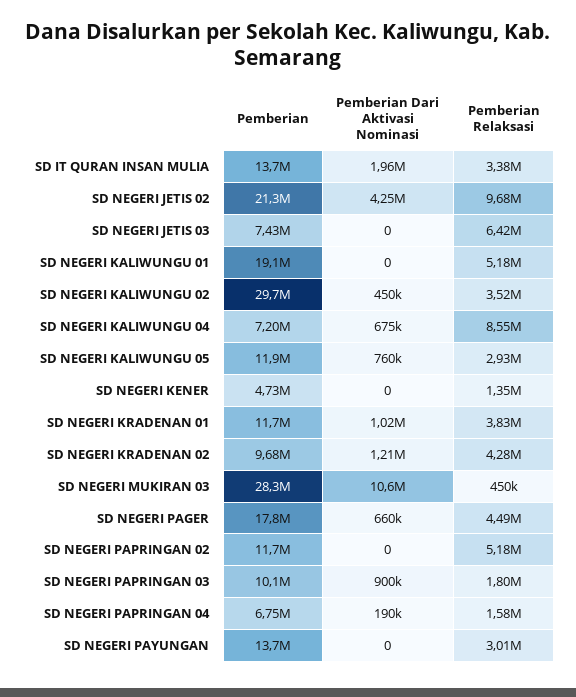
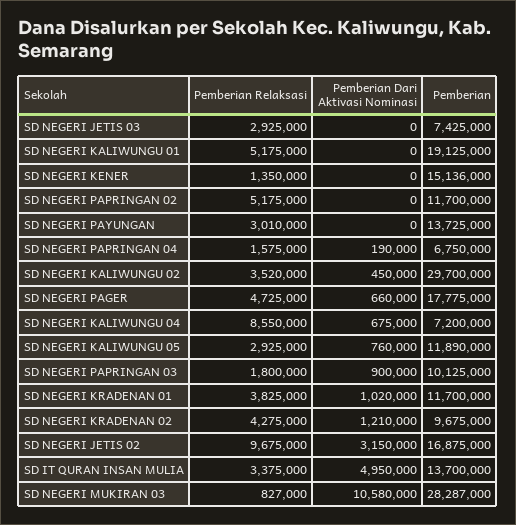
  {
    "Pemberian": {
      "SD IT QURAN INSAN MULIA": 13700000,
-     "SD NEGERI JETIS 02": 21300000,
+     "SD NEGERI JETIS 02": 16875000,
      "SD NEGERI JETIS 03": 7425000,
      "SD NEGERI KALIWUNGU 01": 19125000,
      "SD NEGERI KALIWUNGU 02": 29700000,
      "SD NEGERI KALIWUNGU 04": 7200000,
      "SD NEGERI KALIWUNGU 05": 11890000,
-     "SD NEGERI KENER": 4730000,
+     "SD NEGERI KENER": 15136000,
      "SD NEGERI KRADENAN 01": 11700000,
      "SD NEGERI KRADENAN 02": 9675000,
      "SD NEGERI MUKIRAN 03": 28287000,
      "SD NEGERI PAGER": 17775000,
      "SD NEGERI PAPRINGAN 02": 11700000,
      "SD NEGERI PAPRINGAN 03": 10125000,
      "SD NEGERI PAPRINGAN 04": 6750000,
      "SD NEGERI PAYUNGAN": 13725000
    },
    "Pemberian Dari Aktivasi Nominasi": {
-     "SD IT QURAN INSAN MULIA": 1960000,
+     "SD IT QURAN INSAN MULIA": 4950000,
-     "SD NEGERI JETIS 02": 4250000,
+     "SD NEGERI JETIS 02": 3150000,
      "SD NEGERI JETIS 03": 0,
      "SD NEGERI KALIWUNGU 01": 0,
      "SD NEGERI KALIWUNGU 02": 450000,
      "SD NEGERI KALIWUNGU 04": 675000,
      "SD NEGERI KALIWUNGU 05": 760000,
      "SD NEGERI KENER": 0,
      "SD NEGERI KRADENAN 01": 1020000,
      "SD NEGERI KRADENAN 02": 1210000,
      "SD NEGERI MUKIRAN 03": 10580000,
      "SD NEGERI PAGER": 660000,
      "SD NEGERI PAPRINGAN 02": 0,
      "SD NEGERI PAPRINGAN 03": 900000,
      "SD NEGERI PAPRINGAN 04": 190000,
      "SD NEGERI PAYUNGAN": 0
    },
    "Pemberian Relaksasi": {
      "SD IT QURAN INSAN MULIA": 3375000,
      "SD NEGERI JETIS 02": 9675000,
-     "SD NEGERI JETIS 03": 6420000,
+     "SD NEGERI JETIS 03": 2925000,
      "SD NEGERI KALIWUNGU 01": 5175000,
      "SD NEGERI KALIWUNGU 02": 3520000,
      "SD NEGERI KALIWUNGU 04": 8550000,
      "SD NEGERI KALIWUNGU 05": 2925000,
      "SD NEGERI KENER": 1350000,
      "SD NEGERI KRADENAN 01": 3825000,
      "SD NEGERI KRADENAN 02": 4275000,
-     "SD NEGERI MUKIRAN 03": 450000,
+     "SD NEGERI MUKIRAN 03": 827000,
-     "SD NEGERI PAGER": 4490000,
+     "SD NEGERI PAGER": 4725000,
      "SD NEGERI PAPRINGAN 02": 5175000,
      "SD NEGERI PAPRINGAN 03": 1800000,
      "SD NEGERI PAPRINGAN 04": 1575000,
      "SD NEGERI PAYUNGAN": 3010000
    }
  }

